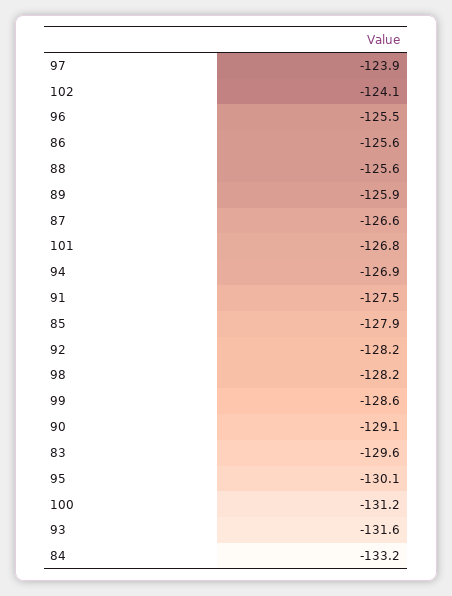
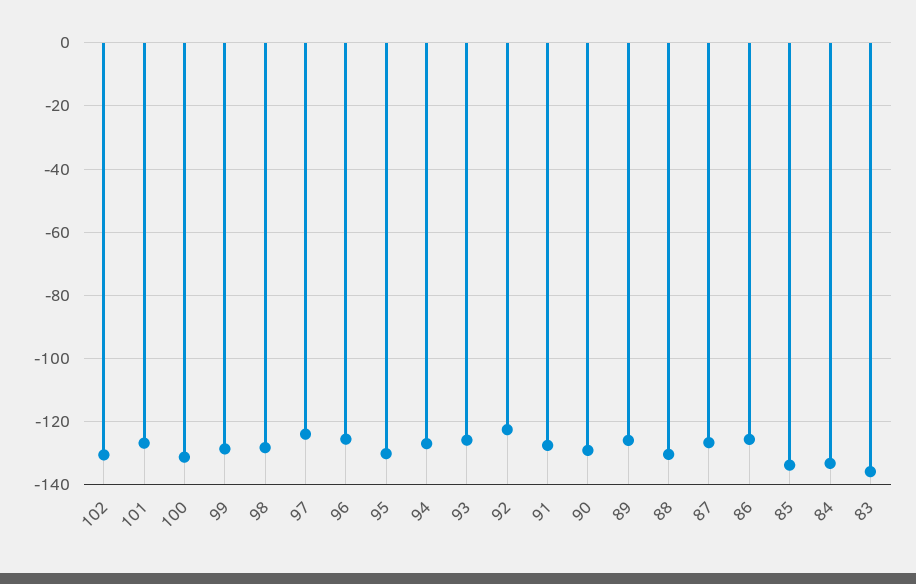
  {
    "97": -123.9,
-   "102": -124.1,
+   "102": -130,
    "96": -125.5,
    "86": -125.6,
-   "88": -125.6,
+   "88": -130,
    "89": -125.9,
    "87": -126.6,
    "101": -126.8,
    "94": -126.9,
    "91": -127.5,
-   "85": -127.9,
+   "85": -134,
-   "92": -128.2,
+   "92": -122,
    "98": -128.2,
    "99": -128.6,
    "90": -129.1,
-   "83": -129.6,
+   "83": -136,
    "95": -130.1,
    "100": -131.2,
-   "93": -131.6,
+   "93": -126,
    "84": -133.2
  }

